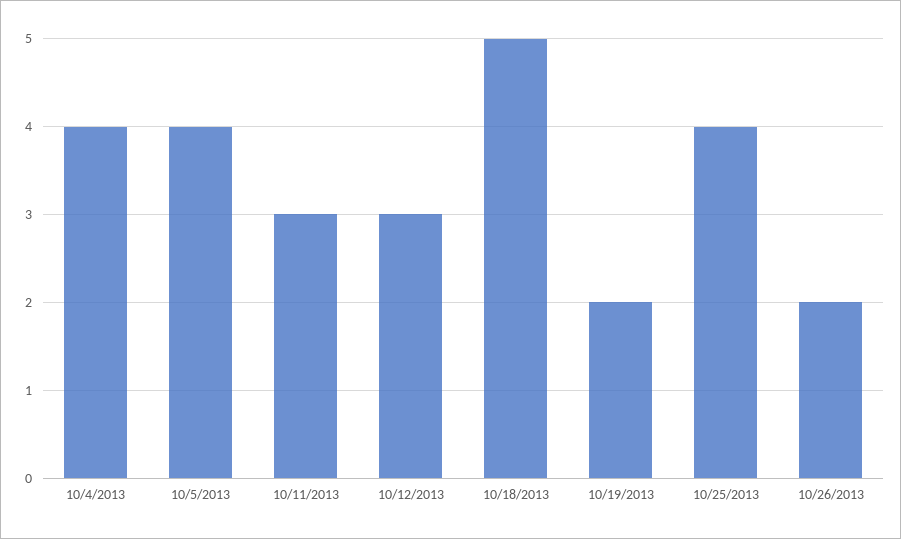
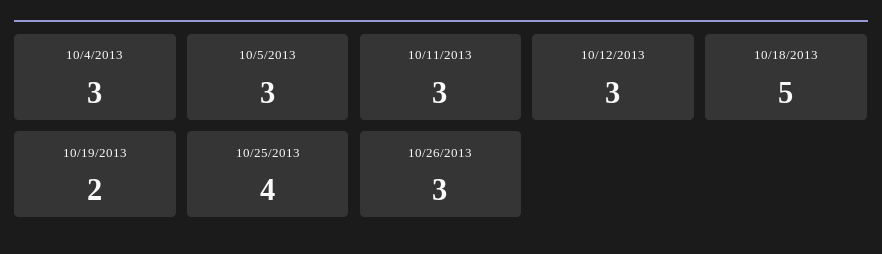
  {
-   "10/4/2013": 4,
+   "10/4/2013": 3,
-   "10/5/2013": 4,
+   "10/5/2013": 3,
    "10/11/2013": 3,
    "10/12/2013": 3,
    "10/18/2013": 5,
    "10/19/2013": 2,
    "10/25/2013": 4,
-   "10/26/2013": 2
+   "10/26/2013": 3
  }

